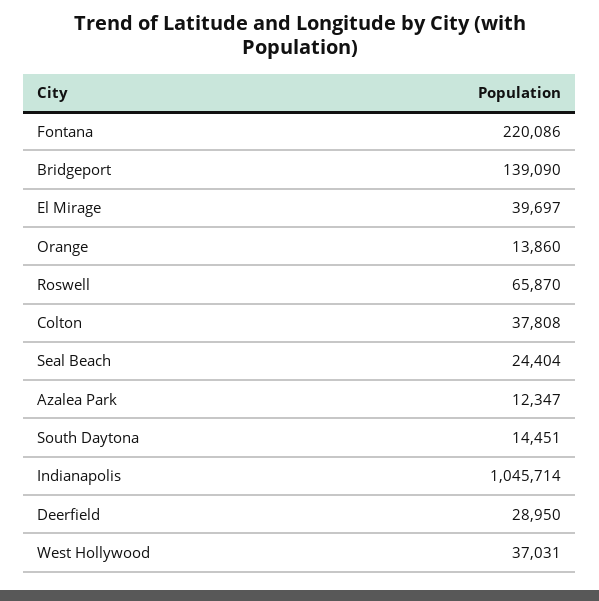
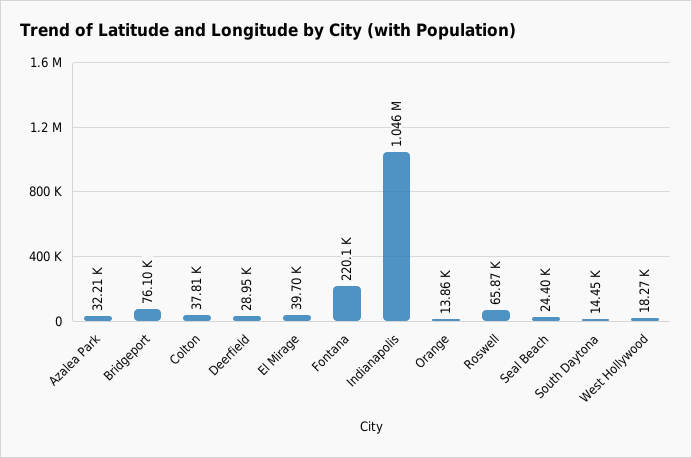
  {
    "Fontana": 220086,
-   "Bridgeport": 139090,
+   "Bridgeport": 76100,
    "El Mirage": 39697,
    "Orange": 13860,
    "Roswell": 65870,
    "Colton": 37808,
    "Seal Beach": 24404,
-   "Azalea Park": 12347,
+   "Azalea Park": 32210,
    "South Daytona": 14451,
    "Indianapolis": 1045714,
    "Deerfield": 28950,
-   "West Hollywood": 37031
+   "West Hollywood": 18270
  }

